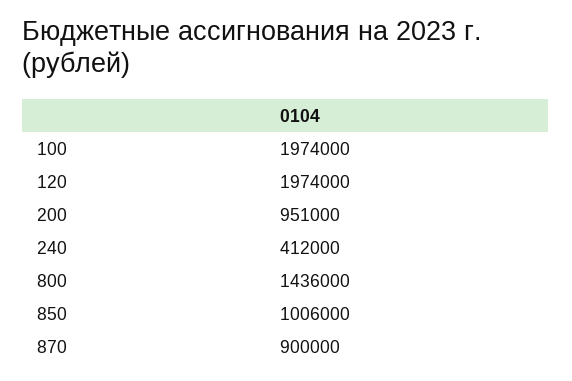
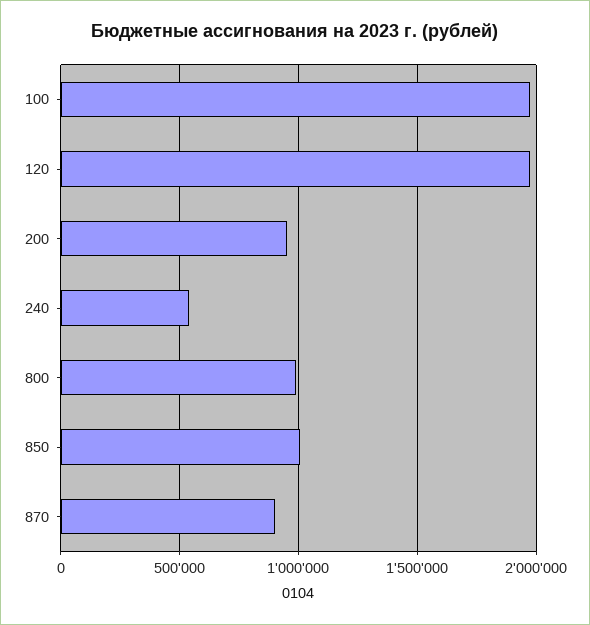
  {
    "100": 1974000,
    "120": 1974000,
    "200": 951000,
-   "240": 412000,
+   "240": 550000,
-   "800": 1436000,
+   "800": 1000000,
    "850": 1006000,
    "870": 900000
  }

